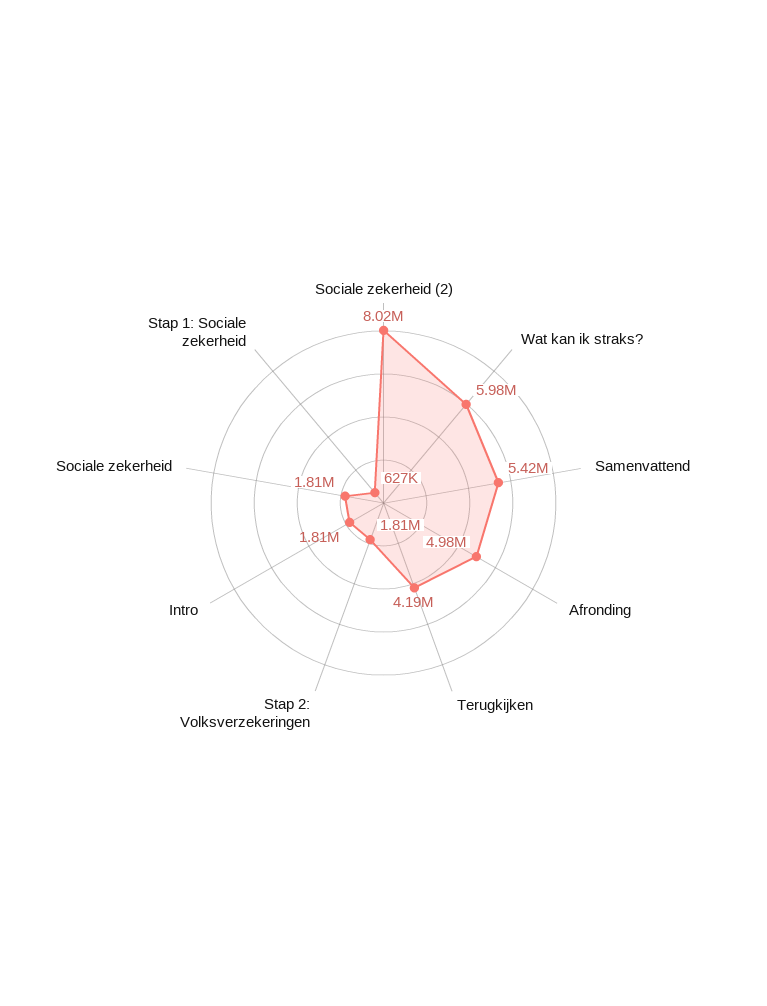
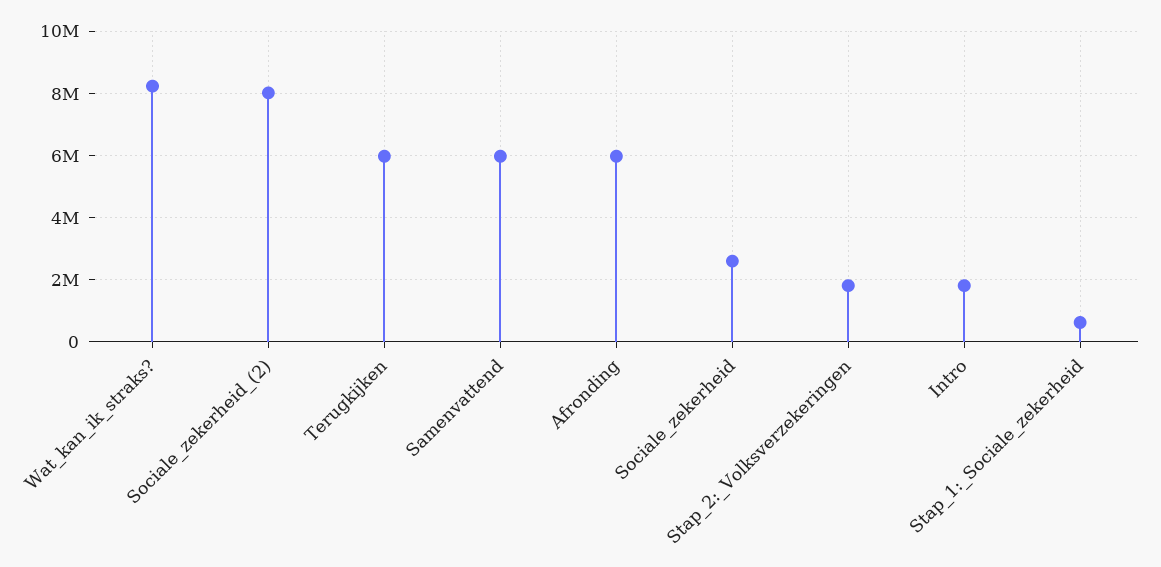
  {
    "Sociale zekerheid (2)": 8020000,
-   "Wat kan ik straks?": 5980000,
+   "Wat kan ik straks?": 8200000,
-   "Samenvattend": 5420000,
+   "Samenvattend": 6000000,
-   "Afronding": 4980000,
+   "Afronding": 6000000,
-   "Terugkijken": 4190000,
+   "Terugkijken": 6000000,
    "Stap 2: Volksverzekeringen": 1810000,
    "Intro": 1810000,
-   "Sociale zekerheid": 1810000,
+   "Sociale zekerheid": 2600000,
    "Stap 1: Sociale zekerheid": 627000
  }

